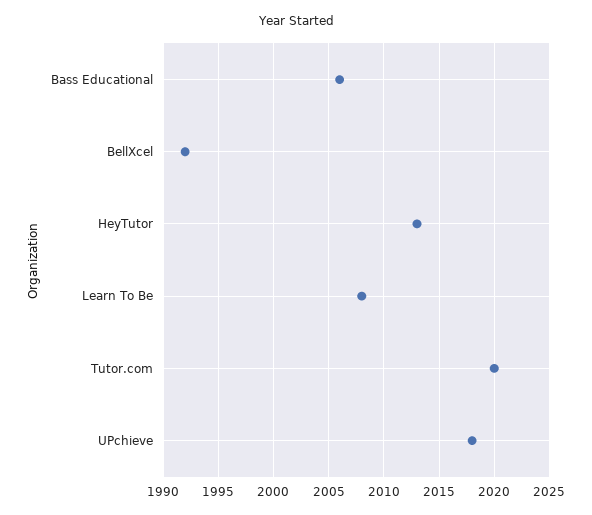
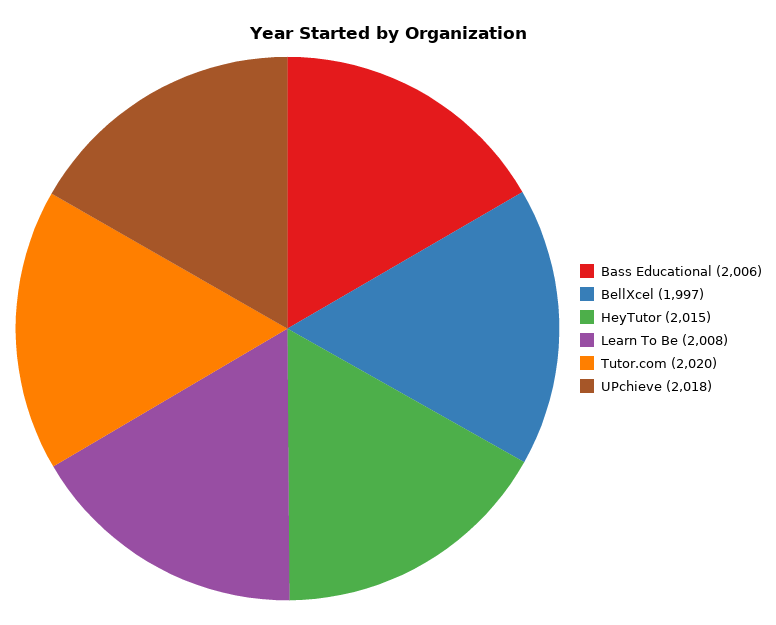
  {
    "Bass Educational": 2006,
-   "BellXcel": 1992,
+   "BellXcel": 1997,
-   "HeyTutor": 2013,
+   "HeyTutor": 2015,
    "Learn To Be": 2008,
    "Tutor.com": 2020,
    "UPchieve": 2018
  }

